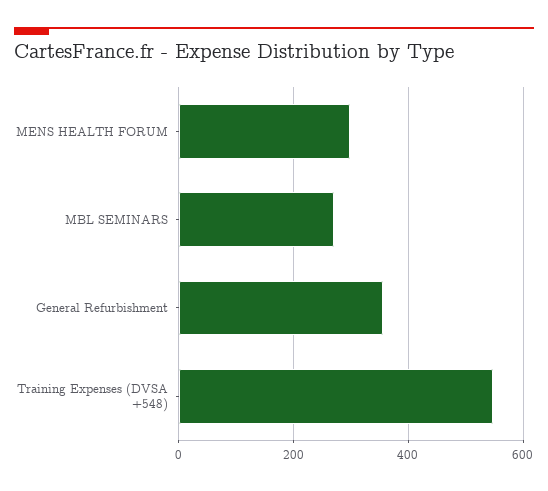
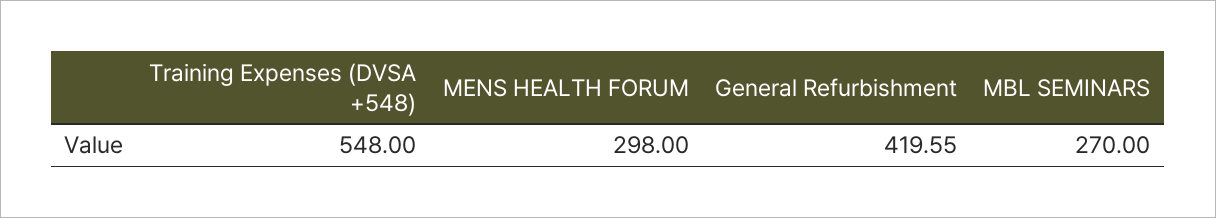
  {
    "MENS HEALTH FORUM": 298,
    "MBL SEMINARS": 270,
-   "General Refurbishment": 360,
+   "General Refurbishment": 419.55,
    "Training Expenses (DVSA +548)": 548
  }

